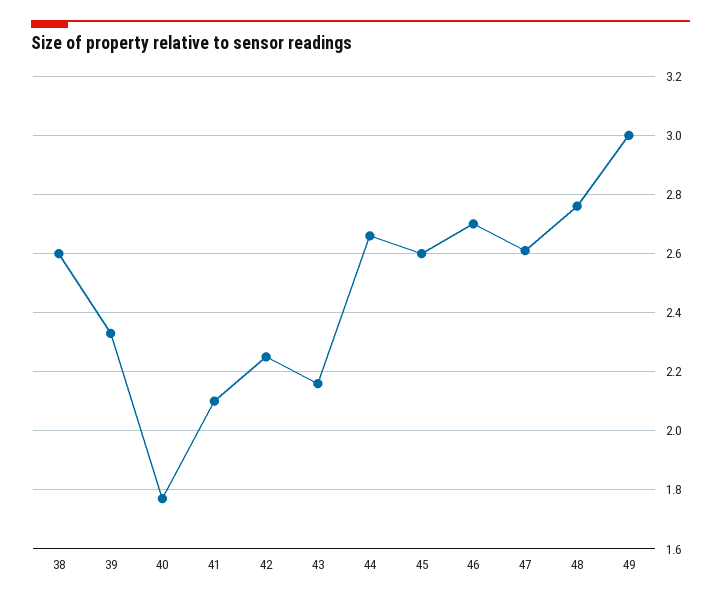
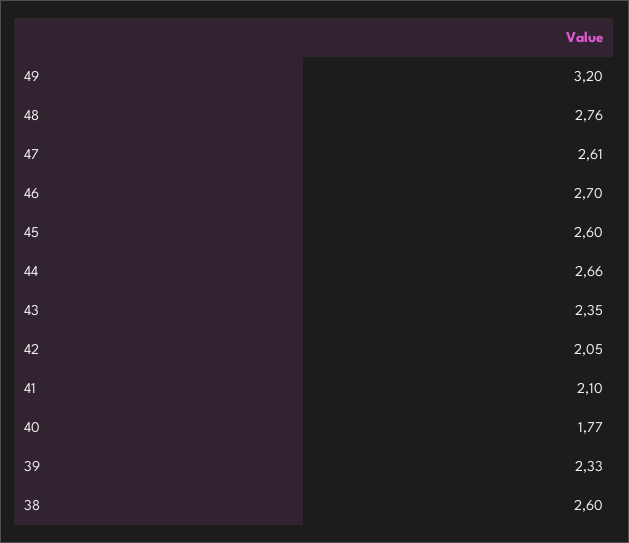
  {
    "38": 2.6,
    "39": 2.33,
    "40": 1.77,
    "41": 2.1,
-   "42": 2.25,
+   "42": 2.05,
-   "43": 2.15,
+   "43": 2.35,
    "44": 2.66,
    "45": 2.6,
    "46": 2.7,
    "47": 2.61,
    "48": 2.76,
-   "49": 3
+   "49": 3.2
  }

